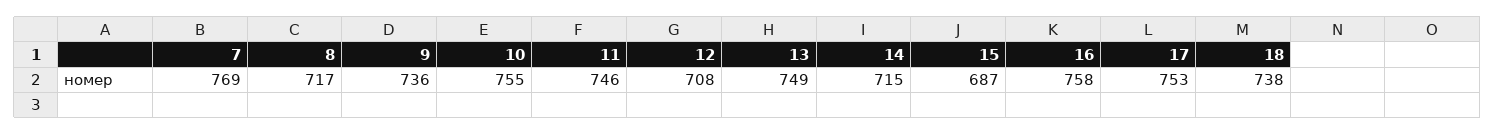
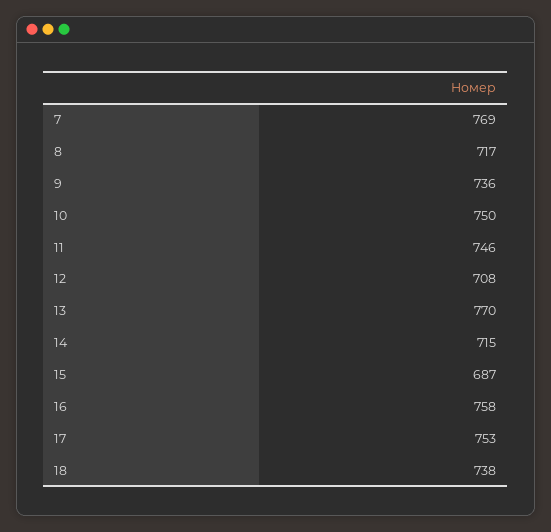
  {
    "7": 769,
    "8": 717,
    "9": 736,
-   "10": 755,
+   "10": 750,
    "11": 746,
    "12": 708,
-   "13": 749,
+   "13": 770,
    "14": 715,
    "15": 687,
    "16": 758,
    "17": 753,
    "18": 738
  }

